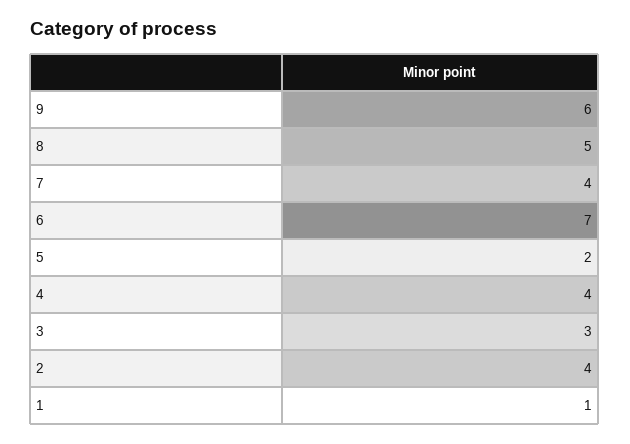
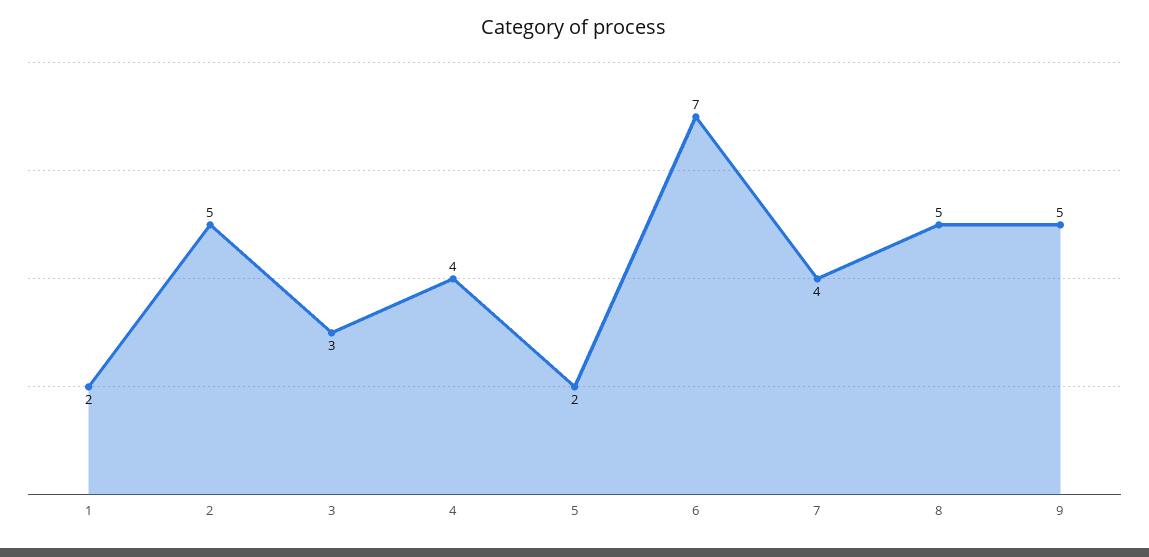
  {
-   "9": 6,
+   "9": 5,
    "8": 5,
    "7": 4,
    "6": 7,
    "5": 2,
    "4": 4,
    "3": 3,
-   "2": 4,
+   "2": 5,
-   "1": 1
+   "1": 2
  }

